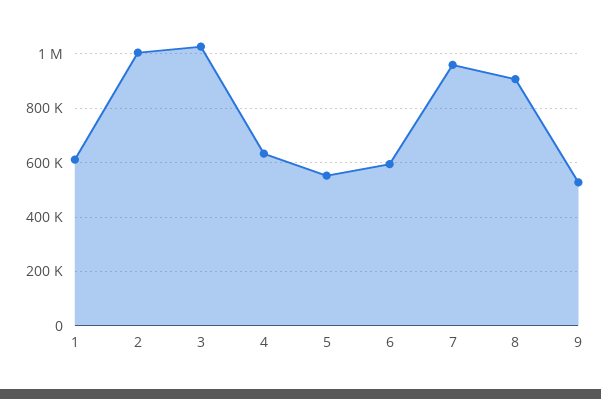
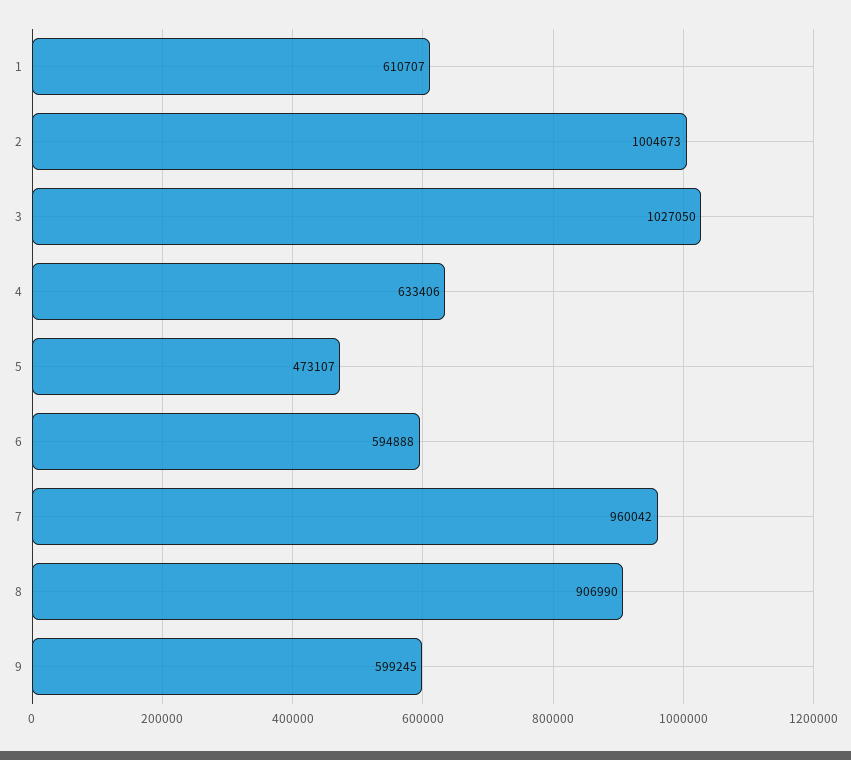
  {
    "1": 610707,
    "2": 1004673,
    "3": 1027050,
    "4": 633406,
-   "5": 550000,
+   "5": 473107,
    "6": 594888,
    "7": 960042,
    "8": 906990,
-   "9": 525000
+   "9": 599245
  }

